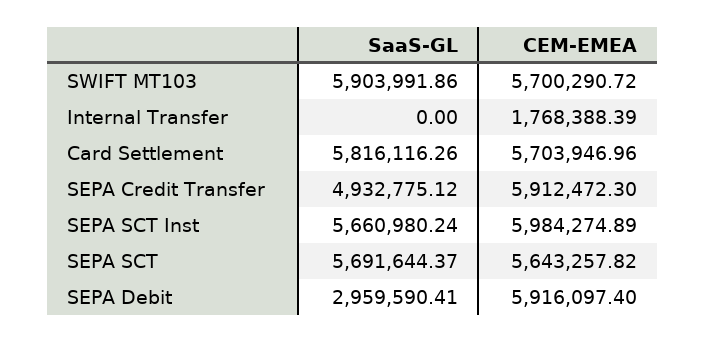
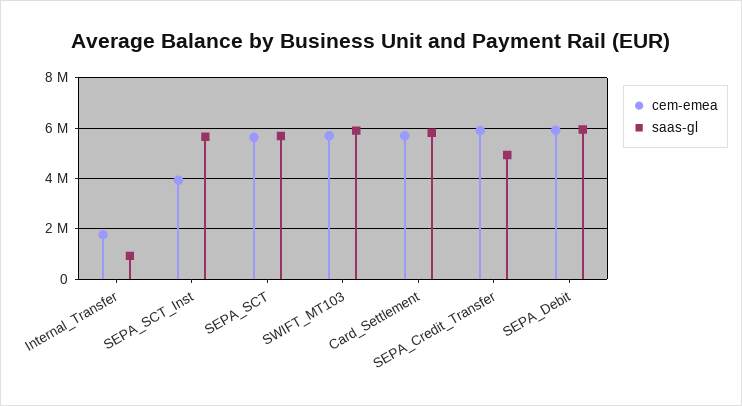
  {
    "SaaS-GL": {
      "SWIFT MT103": 5903991.86,
-     "Internal Transfer": 0,
+     "Internal Transfer": 1000000,
      "Card Settlement": 5816116.26,
      "SEPA Credit Transfer": 4932775.12,
      "SEPA SCT Inst": 5660980.24,
      "SEPA SCT": 5691644.37,
-     "SEPA Debit": 2959590.41
+     "SEPA Debit": 6000000
    },
    "CEM-EMEA": {
      "SWIFT MT103": 5700290.72,
      "Internal Transfer": 1768388.39,
      "Card Settlement": 5703946.96,
      "SEPA Credit Transfer": 5912472.3,
-     "SEPA SCT Inst": 5984274.89,
+     "SEPA SCT Inst": 4000000,
      "SEPA SCT": 5643257.82,
      "SEPA Debit": 5916097.4
    }
  }

